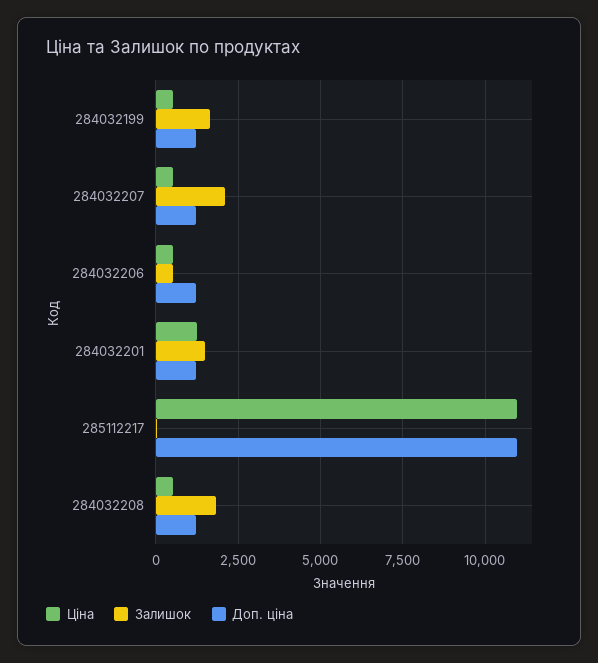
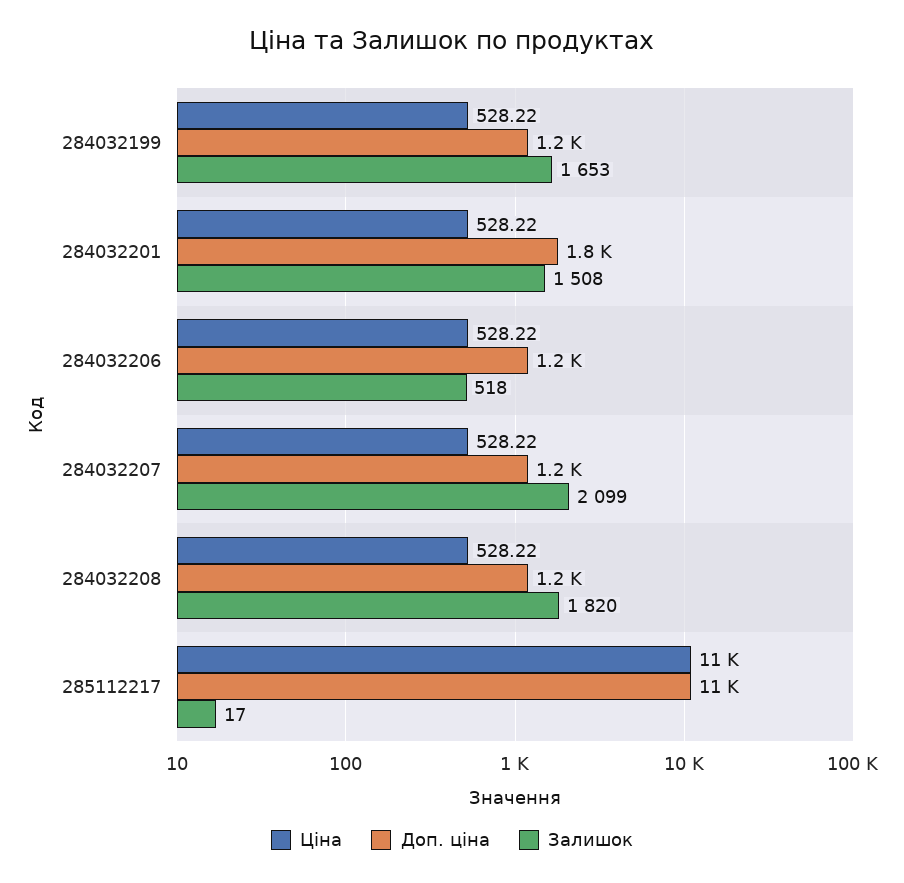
  {
    "Ціна": {
      "284032199": 528.22,
      "284032207": 528.22,
      "284032206": 528.22,
-     "284032201": 1250,
+     "284032201": 528.22,
      "285112217": 11000,
      "284032208": 528.22
    },
    "Залишок": {
      "284032199": 1653,
      "284032207": 2099,
      "284032206": 518,
      "284032201": 1508,
      "285112217": 17,
      "284032208": 1820
    },
    "Доп. ціна": {
      "284032199": 1200,
      "284032207": 1200,
      "284032206": 1200,
-     "284032201": 1250,
+     "284032201": 1800,
      "285112217": 11000,
      "284032208": 1200
    }
  }

